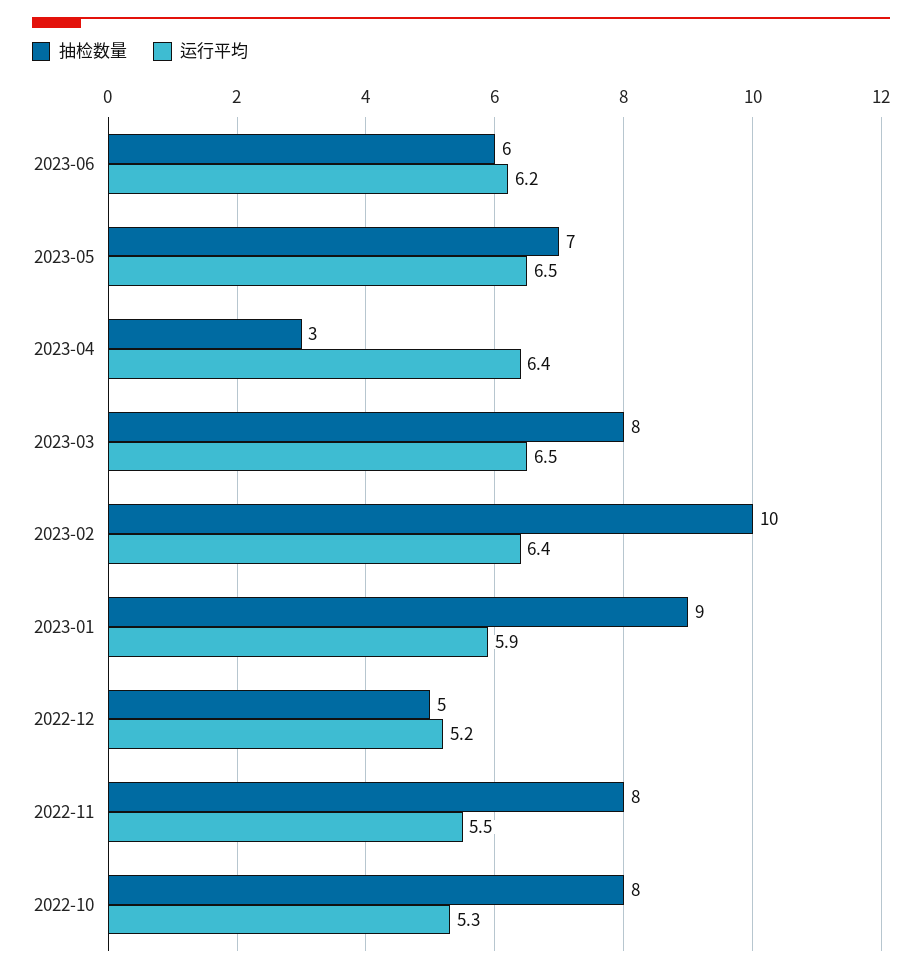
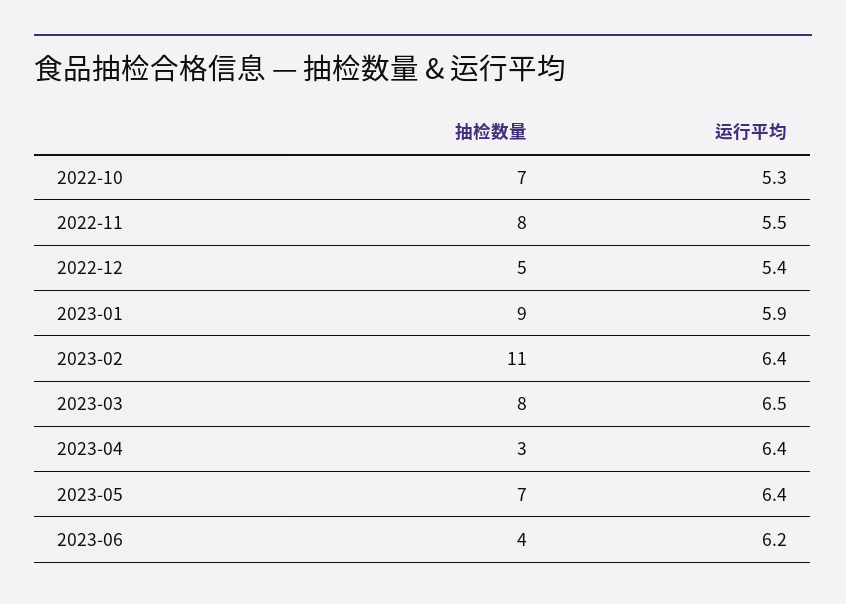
  {
    "抽检数量": {
-     "2023-06": 6,
+     "2023-06": 4,
      "2023-05": 7,
      "2023-04": 3,
      "2023-03": 8,
-     "2023-02": 10,
+     "2023-02": 11,
      "2023-01": 9,
      "2022-12": 5,
      "2022-11": 8,
-     "2022-10": 8
+     "2022-10": 7
    },
    "运行平均": {
      "2023-06": 6.2,
-     "2023-05": 6.5,
+     "2023-05": 6.4,
      "2023-04": 6.4,
      "2023-03": 6.5,
      "2023-02": 6.4,
      "2023-01": 5.9,
-     "2022-12": 5.2,
+     "2022-12": 5.4,
      "2022-11": 5.5,
      "2022-10": 5.3
    }
  }

